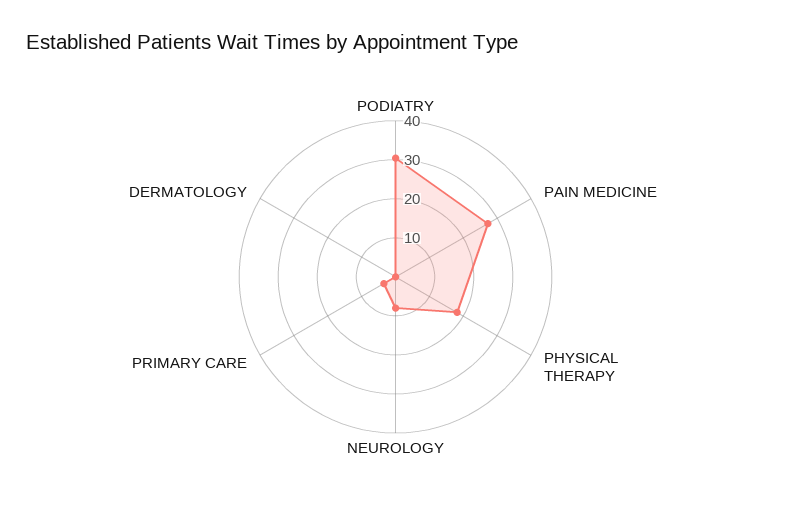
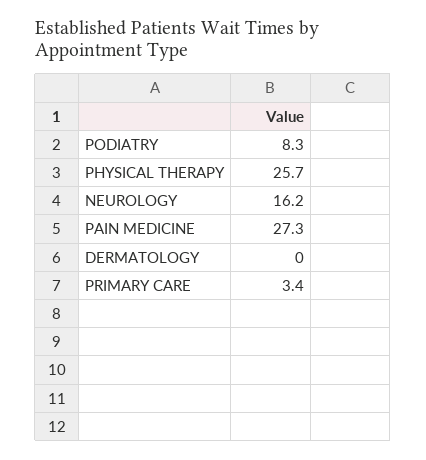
  {
-   "PODIATRY": 30,
+   "PODIATRY": 8.3,
    "PAIN MEDICINE": 27.3,
-   "PHYSICAL THERAPY": 17.5,
+   "PHYSICAL THERAPY": 25.7,
-   "NEUROLOGY": 7.5,
+   "NEUROLOGY": 16.2,
    "PRIMARY CARE": 3.4,
    "DERMATOLOGY": 0
  }

